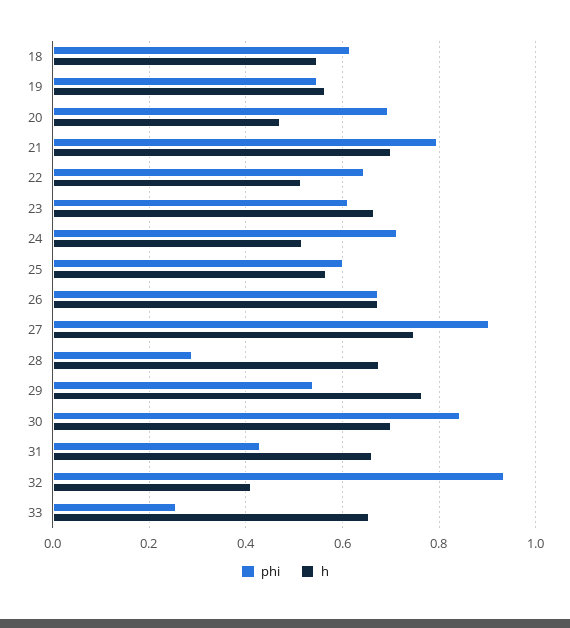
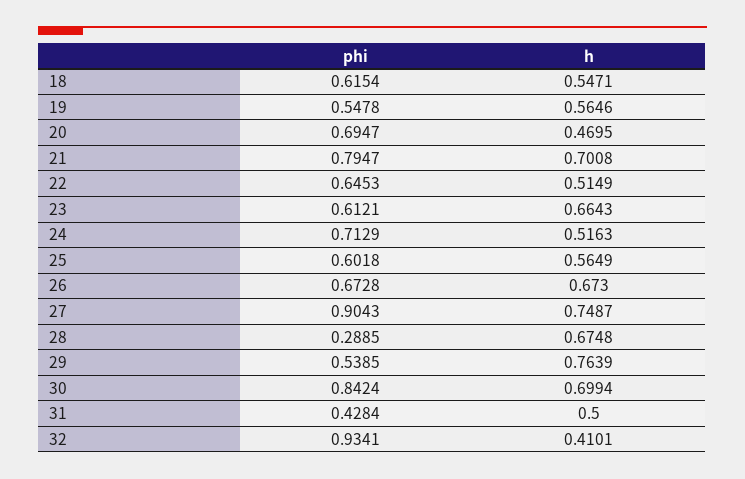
  {
    "phi": {
      "18": 0.6154,
      "19": 0.5478,
      "20": 0.6947,
      "21": 0.7947,
      "22": 0.6453,
      "23": 0.6121,
      "24": 0.7129,
      "25": 0.6018,
      "26": 0.6728,
      "27": 0.9043,
      "28": 0.2885,
      "29": 0.5385,
      "30": 0.8424,
      "31": 0.4284,
-     "32": 0.9341,
+     "32": 0.9341
-     "33": 0.26
    },
    "h": {
      "18": 0.5471,
      "19": 0.5646,
      "20": 0.4695,
      "21": 0.7008,
      "22": 0.5149,
      "23": 0.6643,
      "24": 0.5163,
      "25": 0.5649,
      "26": 0.673,
      "27": 0.7487,
      "28": 0.6748,
      "29": 0.7639,
      "30": 0.6994,
-     "31": 0.66,
+     "31": 0.5,
-     "32": 0.4101,
+     "32": 0.4101
-     "33": 0.66
    }
  }

